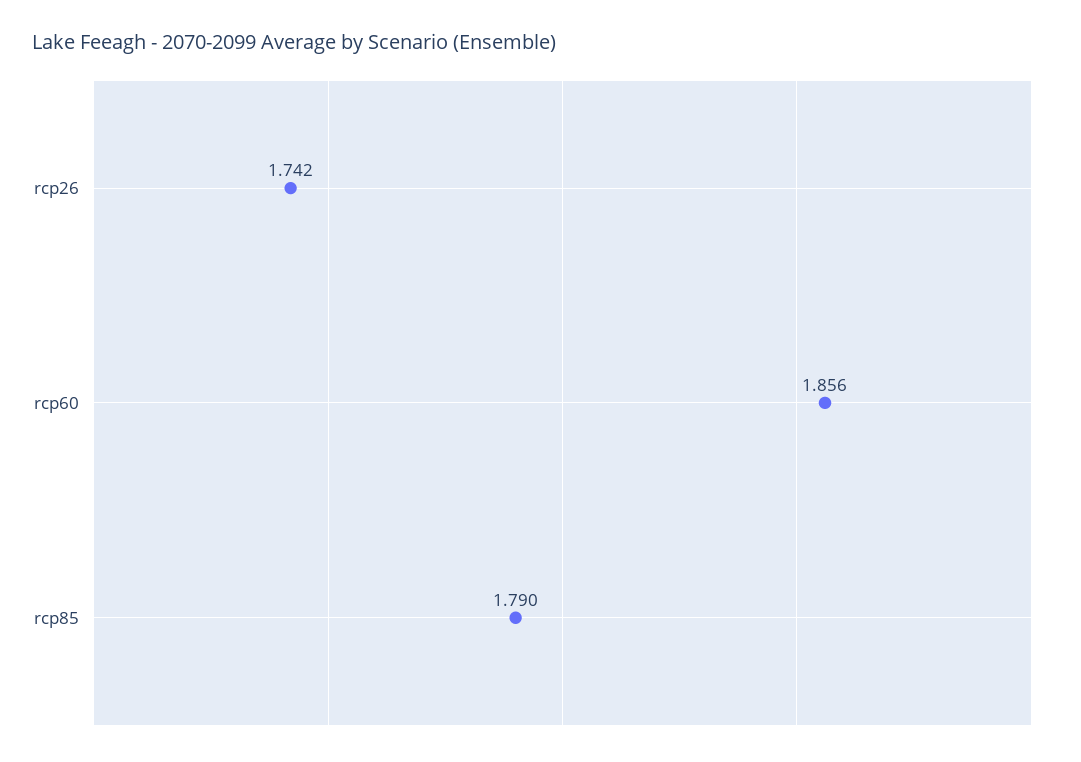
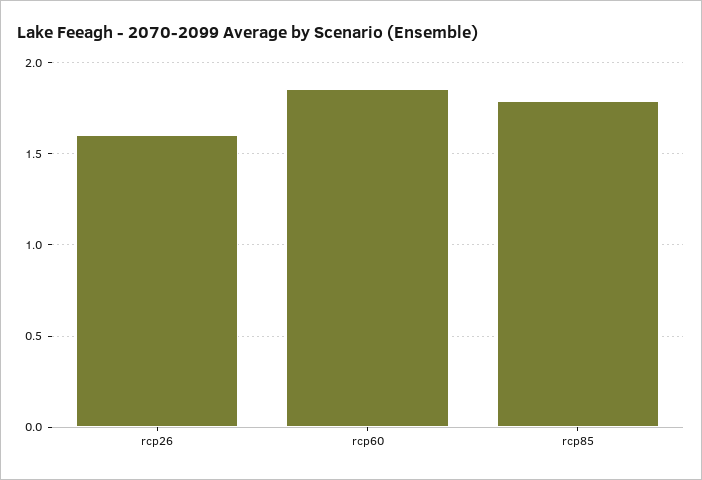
  {
-   "rcp26": 1.742,
+   "rcp26": 1.6,
    "rcp60": 1.856,
    "rcp85": 1.79
  }

